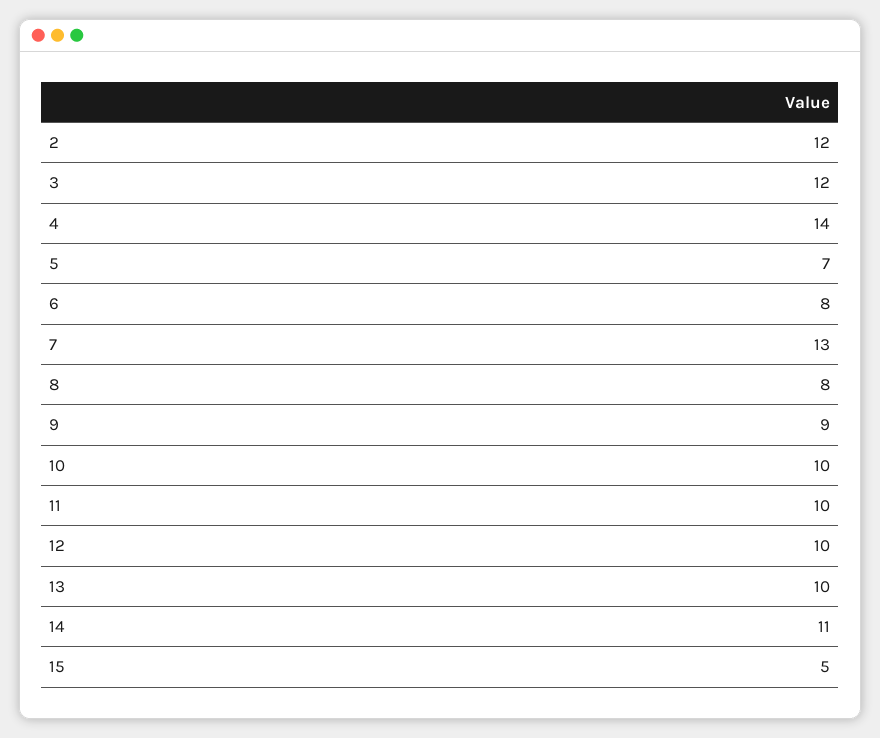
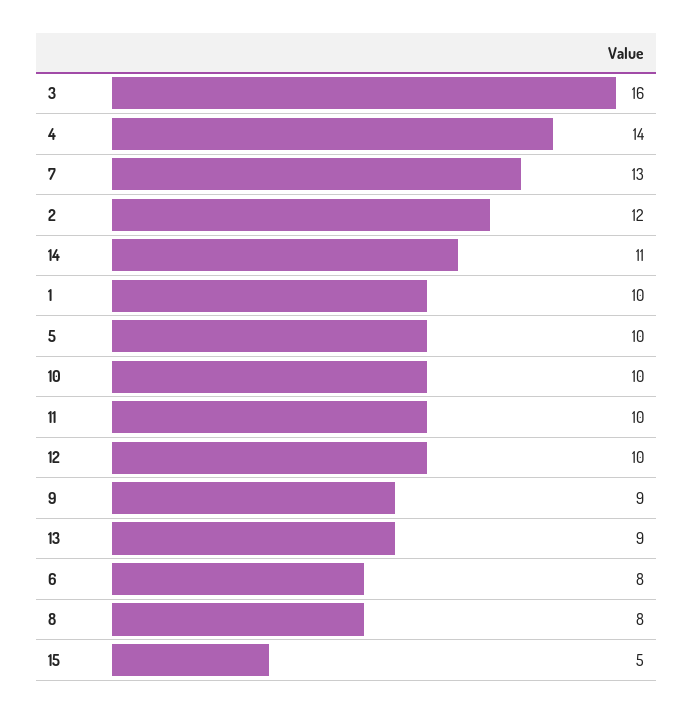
  {
    "2": 12,
-   "3": 12,
+   "3": 16,
    "4": 14,
-   "5": 7,
+   "5": 10,
    "6": 8,
    "7": 13,
    "8": 8,
    "9": 9,
    "10": 10,
    "11": 10,
    "12": 10,
-   "13": 10,
+   "13": 9,
    "14": 11,
-   "15": 5
+   "15": 5,
+   "1": 10
  }

